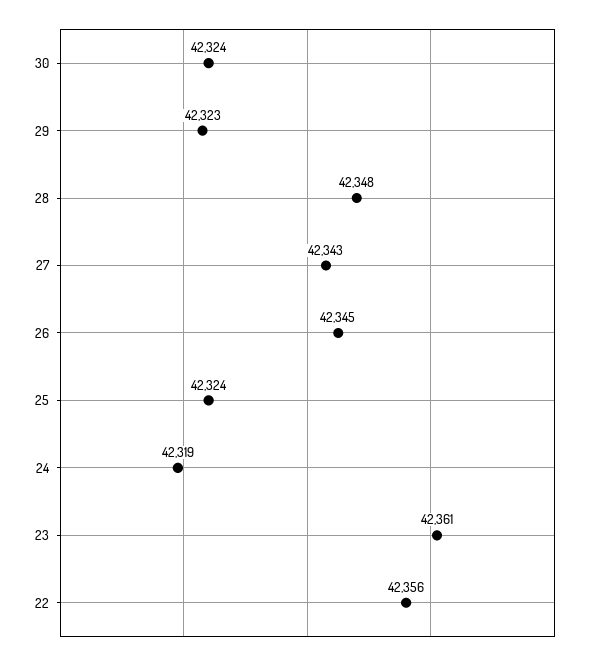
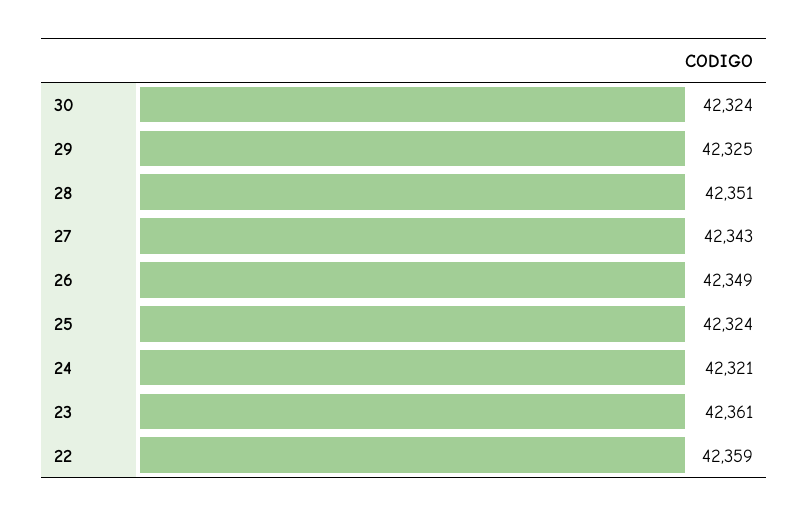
  {
    "30": 42324,
-   "29": 42323,
+   "29": 42325,
-   "28": 42348,
+   "28": 42351,
    "27": 42343,
-   "26": 42345,
+   "26": 42349,
    "25": 42324,
-   "24": 42319,
+   "24": 42321,
    "23": 42361,
-   "22": 42356
+   "22": 42359
  }

